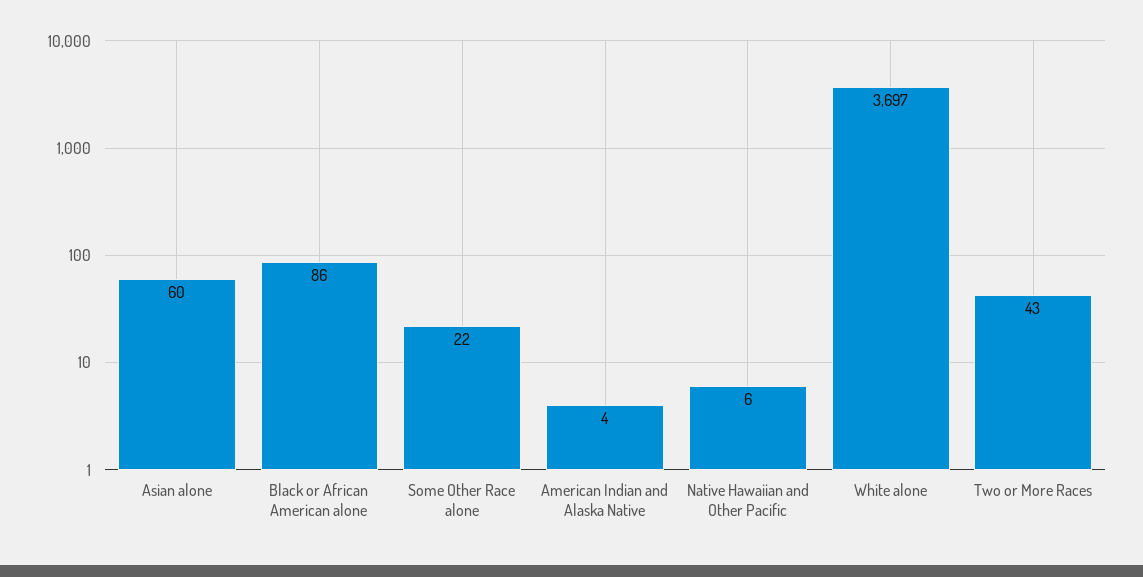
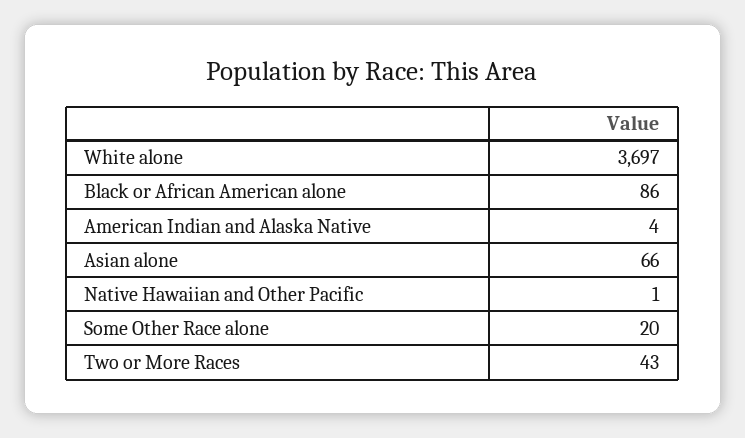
  {
-   "Asian alone": 60,
+   "Asian alone": 66,
    "Black or African American alone": 86,
-   "Some Other Race alone": 22,
+   "Some Other Race alone": 20,
    "American Indian and Alaska Native": 4,
-   "Native Hawaiian and Other Pacific": 6,
+   "Native Hawaiian and Other Pacific": 1,
    "White alone": 3697,
    "Two or More Races": 43
  }

